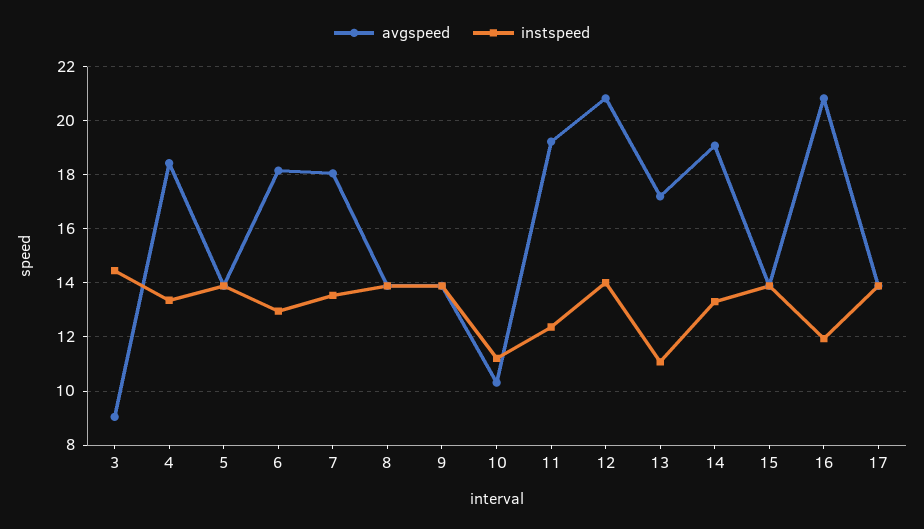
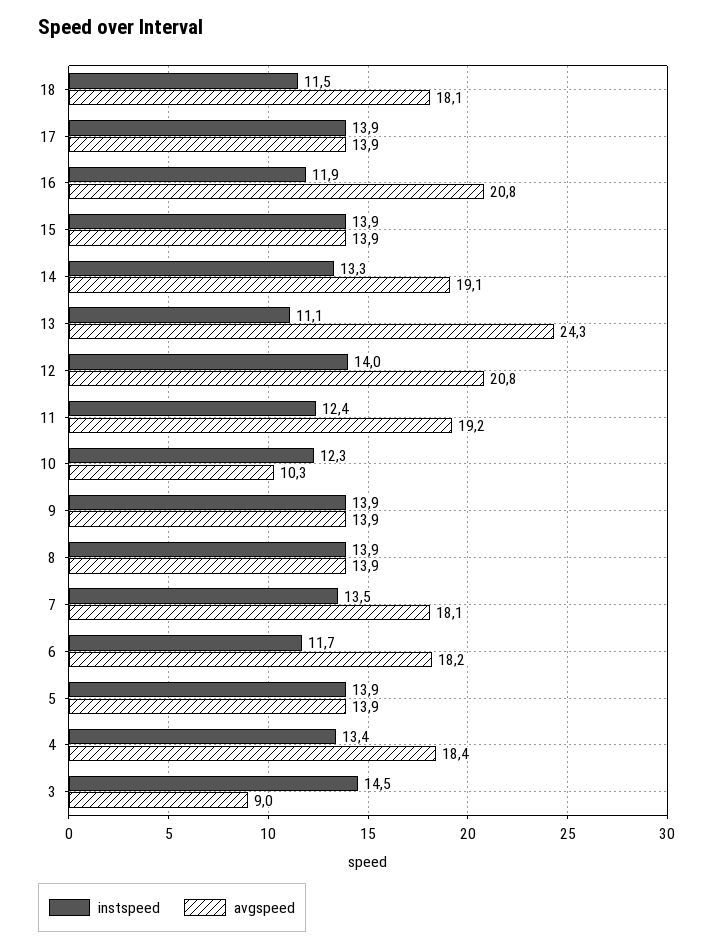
  {
    "avgspeed": {
      "3": 9,
      "4": 18.4,
      "5": 13.9,
      "6": 18.2,
      "7": 18.1,
      "8": 13.9,
      "9": 13.9,
      "10": 10.3,
      "11": 19.2,
      "12": 20.8,
-     "13": 17.25,
+     "13": 24.3,
      "14": 19.1,
      "15": 13.9,
      "16": 20.8,
-     "17": 13.9
+     "17": 13.9,
+     "18": 18.1
    },
    "instspeed": {
      "3": 14.5,
      "4": 13.4,
      "5": 13.9,
-     "6": 13,
+     "6": 11.7,
      "7": 13.5,
      "8": 13.9,
      "9": 13.9,
-     "10": 11.25,
+     "10": 12.3,
      "11": 12.4,
      "12": 14,
      "13": 11.1,
      "14": 13.3,
      "15": 13.9,
      "16": 11.9,
-     "17": 13.9
+     "17": 13.9,
+     "18": 11.5
    }
  }

